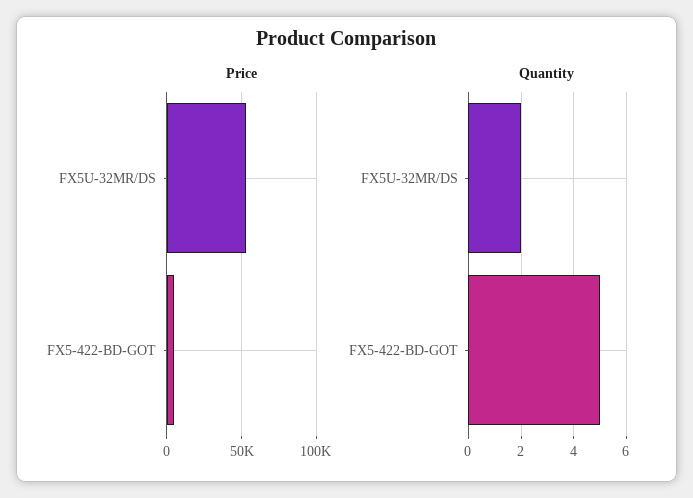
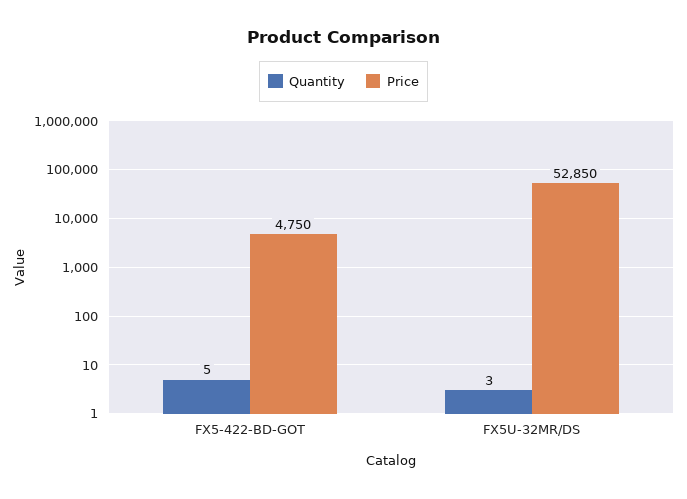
  {
    "Price": {
      "FX5U-32MR/DS": 52850,
      "FX5-422-BD-GOT": 4750
    },
    "Quantity": {
-     "FX5U-32MR/DS": 2,
+     "FX5U-32MR/DS": 3,
      "FX5-422-BD-GOT": 5
    }
  }

